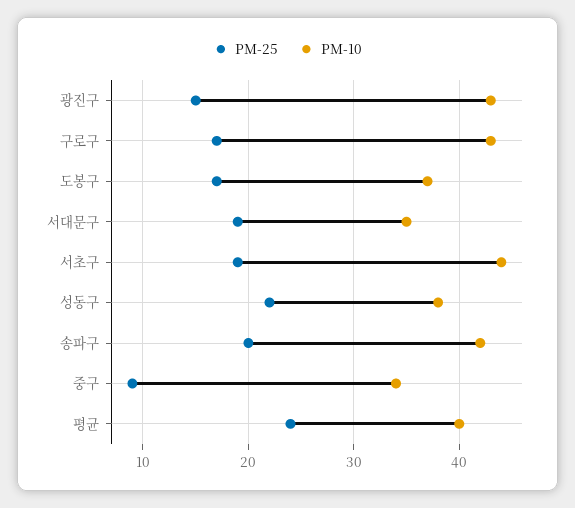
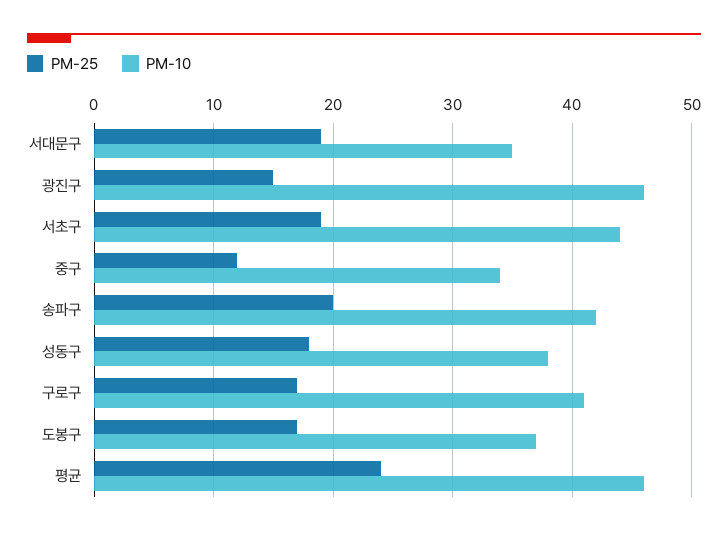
  {
    "PM-25": {
      "광진구": 15,
      "구로구": 17,
      "도봉구": 17,
      "서대문구": 19,
      "서초구": 19,
-     "성동구": 22,
+     "성동구": 18,
      "송파구": 20,
-     "중구": 9,
+     "중구": 12,
      "평균": 24
    },
    "PM-10": {
-     "광진구": 43,
+     "광진구": 46,
-     "구로구": 43,
+     "구로구": 41,
      "도봉구": 37,
      "서대문구": 35,
      "서초구": 44,
      "성동구": 38,
      "송파구": 42,
      "중구": 34,
-     "평균": 40
+     "평균": 46
    }
  }

